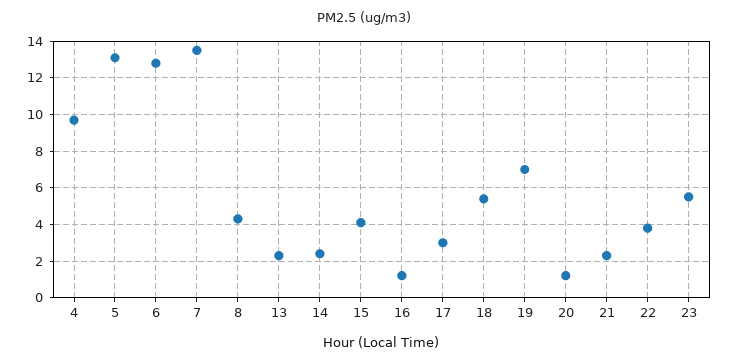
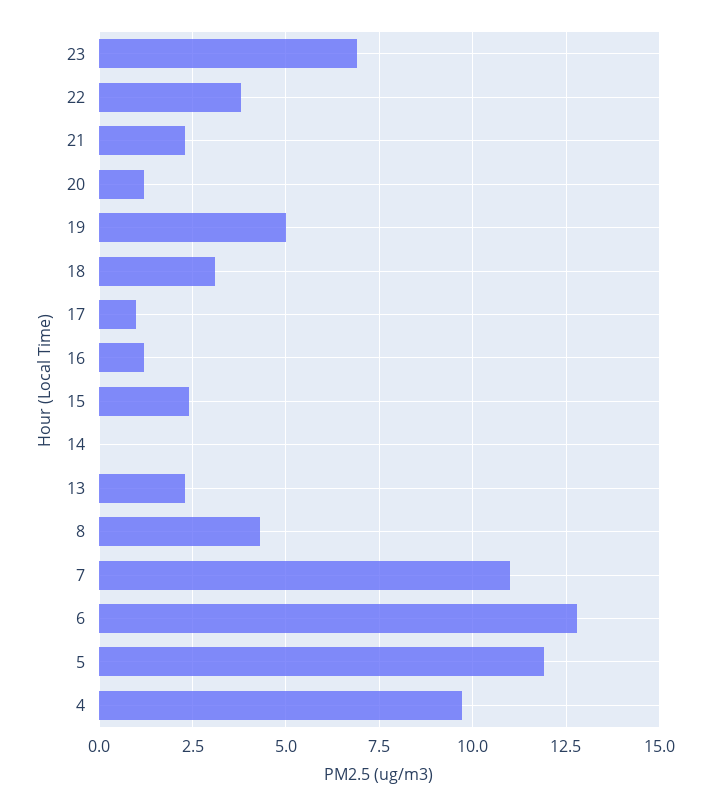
  {
    "4": 9.5,
-   "5": 13,
+   "5": 12,
    "6": 13,
-   "7": 13.5,
+   "7": 11,
    "8": 4.5,
    "13": 2.5,
-   "14": 2.5,
+   "14": 0,
-   "15": 4,
+   "15": 2.5,
    "16": 1,
-   "17": 3,
+   "17": 1,
-   "18": 5.5,
+   "18": 3,
-   "19": 7,
+   "19": 5,
    "20": 1,
    "21": 2.5,
    "22": 4,
-   "23": 5.5
+   "23": 7
  }

